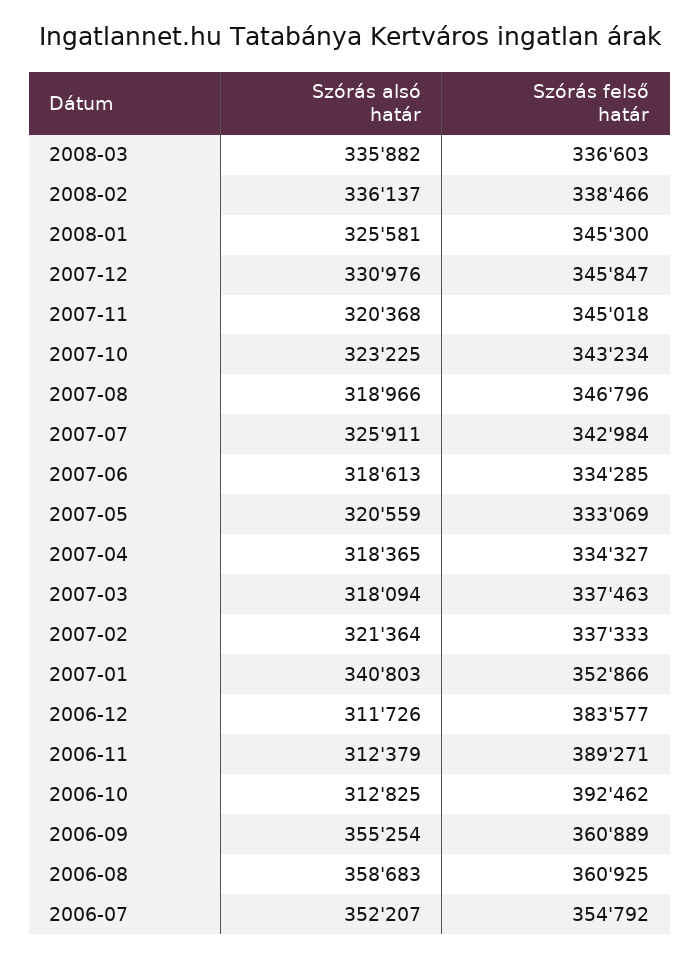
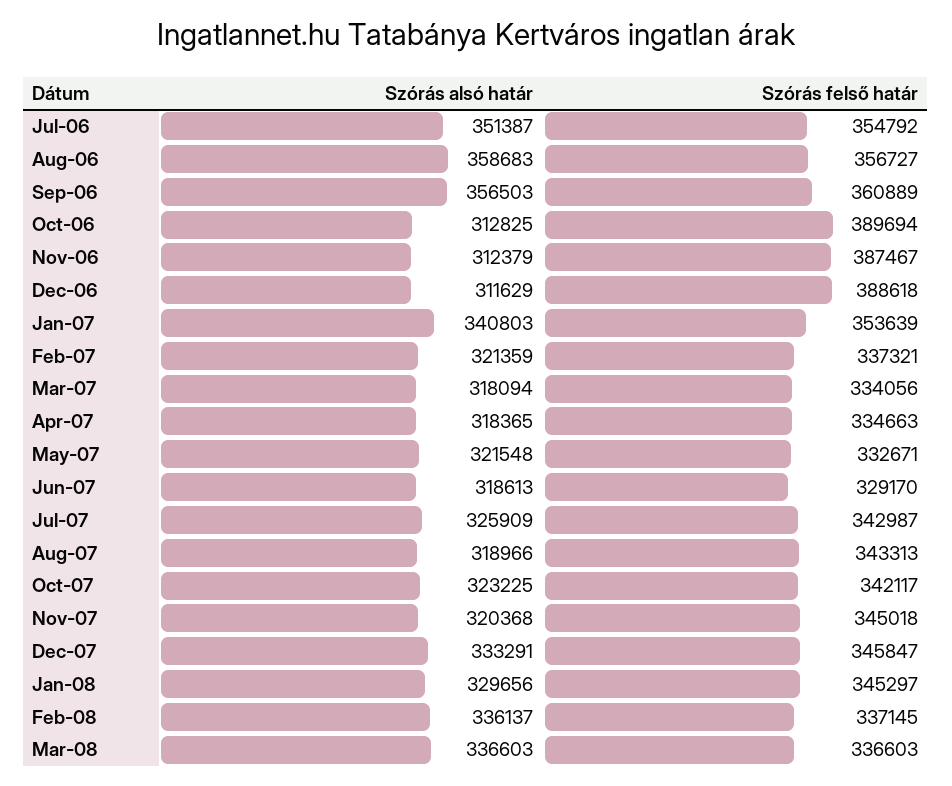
  {
    "Szórás alsó határ": {
-     "2008-03": 335882,
+     "2008-03": 336603,
      "2008-02": 336137,
-     "2008-01": 325581,
+     "2008-01": 329656,
-     "2007-12": 330976,
+     "2007-12": 333291,
      "2007-11": 320368,
      "2007-10": 323225,
      "2007-08": 318966,
-     "2007-07": 325911,
+     "2007-07": 325909,
      "2007-06": 318613,
-     "2007-05": 320559,
+     "2007-05": 321548,
      "2007-04": 318365,
      "2007-03": 318094,
-     "2007-02": 321364,
+     "2007-02": 321359,
      "2007-01": 340803,
-     "2006-12": 311726,
+     "2006-12": 311629,
      "2006-11": 312379,
      "2006-10": 312825,
-     "2006-09": 355254,
+     "2006-09": 356503,
      "2006-08": 358683,
-     "2006-07": 352207
+     "2006-07": 351387
    },
    "Szórás felső határ": {
      "2008-03": 336603,
-     "2008-02": 338466,
+     "2008-02": 337145,
-     "2008-01": 345300,
+     "2008-01": 345297,
      "2007-12": 345847,
      "2007-11": 345018,
-     "2007-10": 343234,
+     "2007-10": 342117,
-     "2007-08": 346796,
+     "2007-08": 343313,
-     "2007-07": 342984,
+     "2007-07": 342987,
-     "2007-06": 334285,
+     "2007-06": 329170,
-     "2007-05": 333069,
+     "2007-05": 332671,
-     "2007-04": 334327,
+     "2007-04": 334663,
-     "2007-03": 337463,
+     "2007-03": 334056,
-     "2007-02": 337333,
+     "2007-02": 337321,
-     "2007-01": 352866,
+     "2007-01": 353639,
-     "2006-12": 383577,
+     "2006-12": 388618,
-     "2006-11": 389271,
+     "2006-11": 387467,
-     "2006-10": 392462,
+     "2006-10": 389694,
      "2006-09": 360889,
-     "2006-08": 360925,
+     "2006-08": 356727,
      "2006-07": 354792
    }
  }

